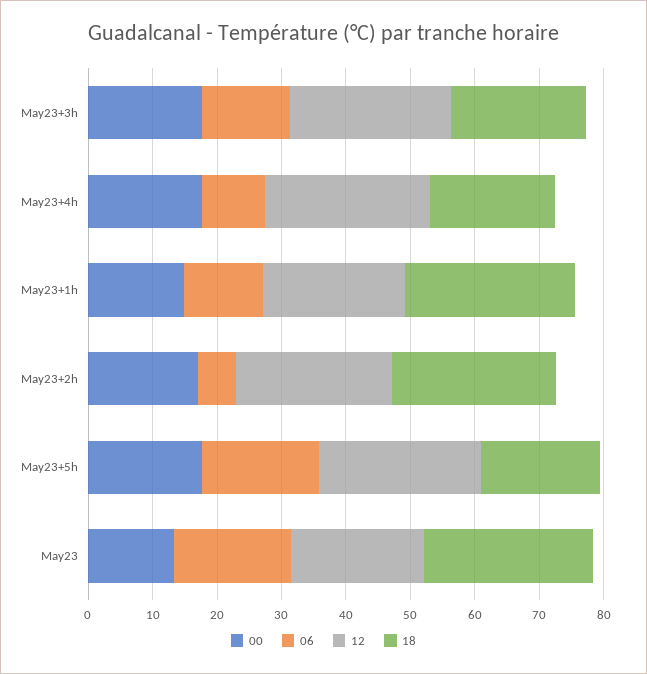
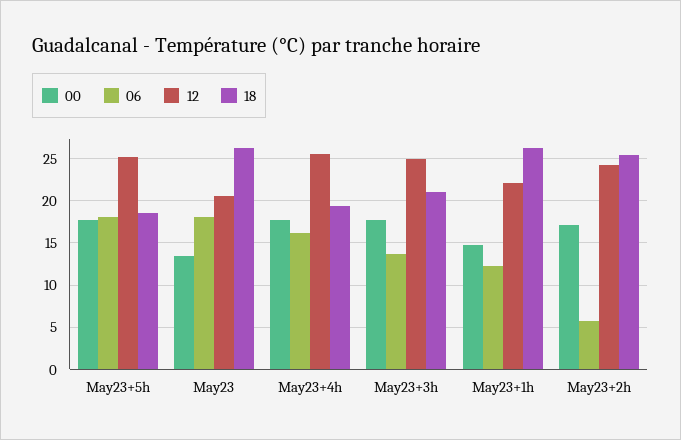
  {
    "00": {
      "May23+3h": 18,
      "May23+4h": 18,
      "May23+1h": 15,
      "May23+2h": 17,
      "May23+5h": 18,
      "May23": 13
    },
    "06": {
      "May23+3h": 14,
-     "May23+4h": 10,
+     "May23+4h": 16,
      "May23+1h": 12,
      "May23+2h": 6,
      "May23+5h": 18,
      "May23": 18
    },
    "12": {
      "May23+3h": 25,
      "May23+4h": 26,
      "May23+1h": 22,
      "May23+2h": 24,
      "May23+5h": 25,
      "May23": 21
    },
    "18": {
      "May23+3h": 21,
      "May23+4h": 19,
      "May23+1h": 26,
      "May23+2h": 25,
      "May23+5h": 19,
      "May23": 26
    }
  }

